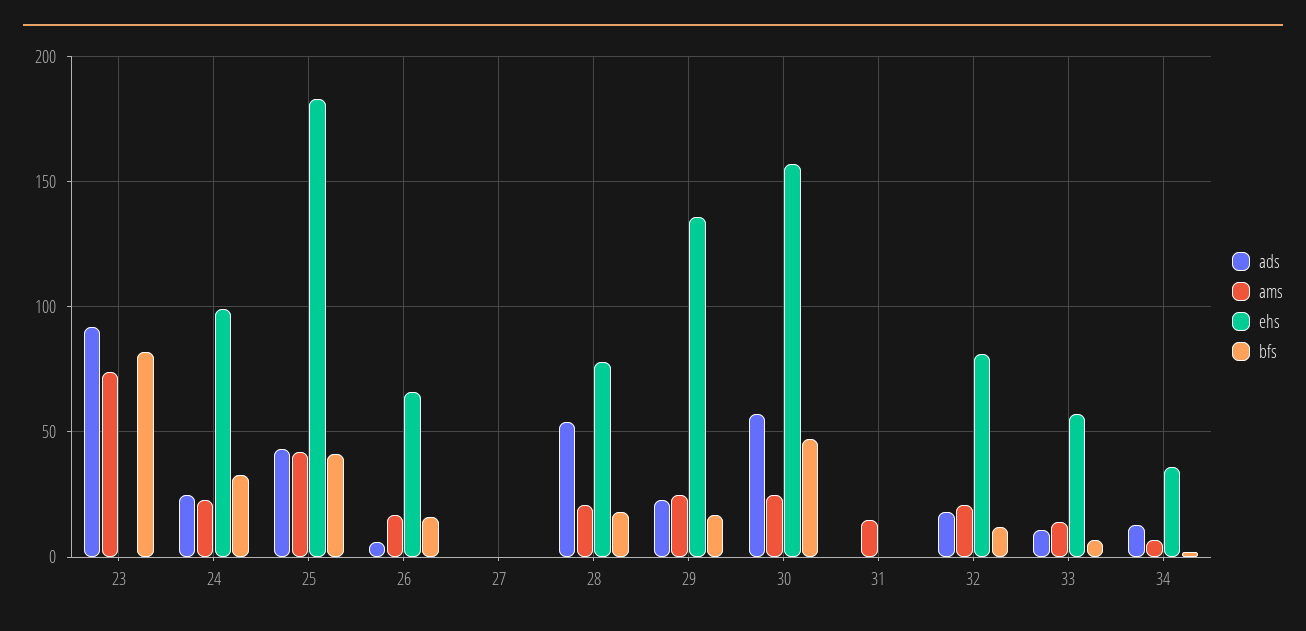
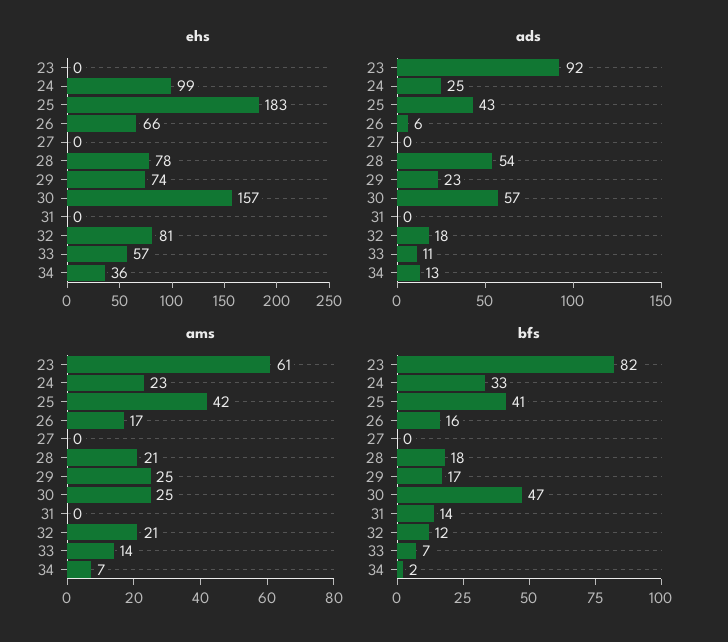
  {
    "ads": {
      "23": 92,
      "24": 25,
      "25": 43,
      "26": 6,
      "27": 0,
      "28": 54,
      "29": 23,
      "30": 57,
      "31": 0,
      "32": 18,
      "33": 11,
      "34": 13
    },
    "ams": {
-     "23": 75,
+     "23": 61,
      "24": 23,
      "25": 42,
      "26": 17,
      "27": 0,
      "28": 21,
      "29": 25,
      "30": 25,
-     "31": 15,
+     "31": 0,
      "32": 21,
      "33": 14,
      "34": 7
    },
    "ehs": {
      "23": 0,
      "24": 99,
      "25": 183,
      "26": 66,
      "27": 0,
      "28": 78,
-     "29": 135,
+     "29": 74,
      "30": 157,
      "31": 0,
      "32": 81,
      "33": 57,
      "34": 36
    },
    "bfs": {
      "23": 82,
      "24": 33,
      "25": 41,
      "26": 16,
      "27": 0,
      "28": 18,
      "29": 17,
      "30": 47,
-     "31": 0,
+     "31": 14,
      "32": 12,
      "33": 7,
      "34": 2
    }
  }

